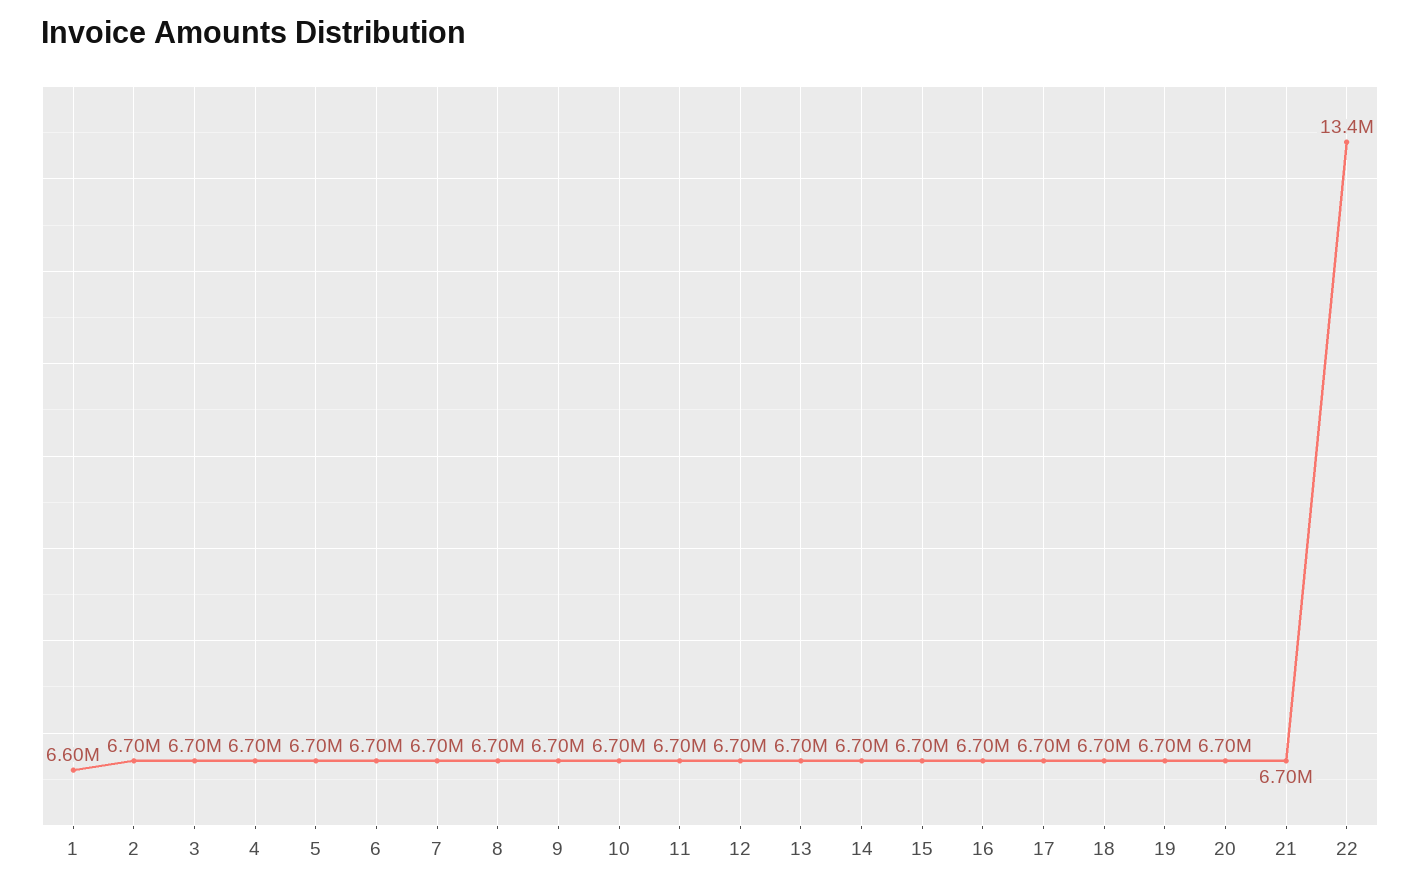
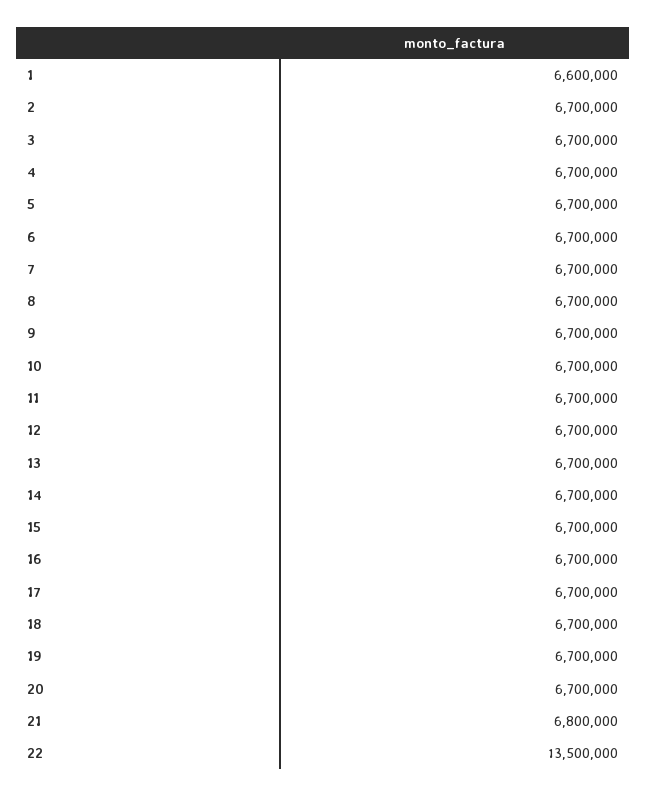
  {
    "1": 6600000,
    "2": 6700000,
    "3": 6700000,
    "4": 6700000,
    "5": 6700000,
    "6": 6700000,
    "7": 6700000,
    "8": 6700000,
    "9": 6700000,
    "10": 6700000,
    "11": 6700000,
    "12": 6700000,
    "13": 6700000,
    "14": 6700000,
    "15": 6700000,
    "16": 6700000,
    "17": 6700000,
    "18": 6700000,
    "19": 6700000,
    "20": 6700000,
-   "21": 6700000,
+   "21": 6800000,
-   "22": 13400000
+   "22": 13500000
  }

